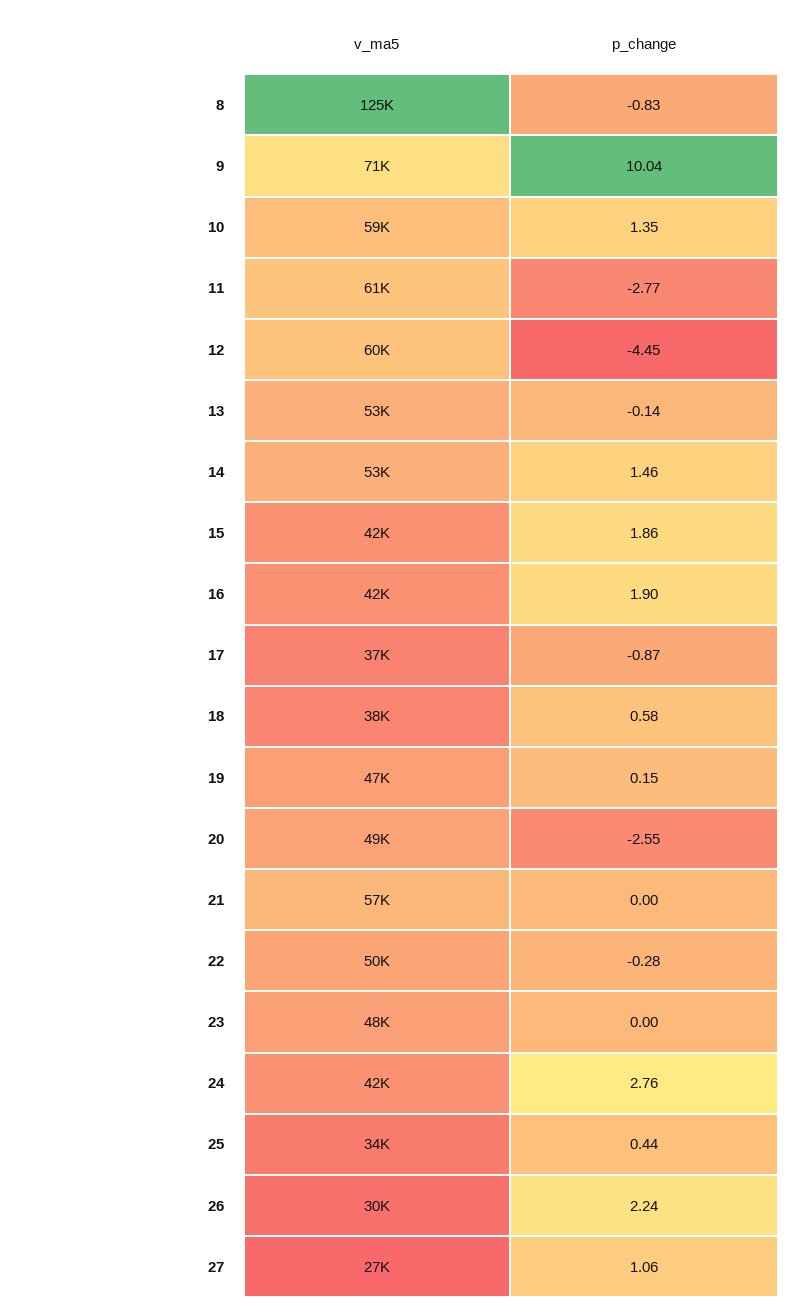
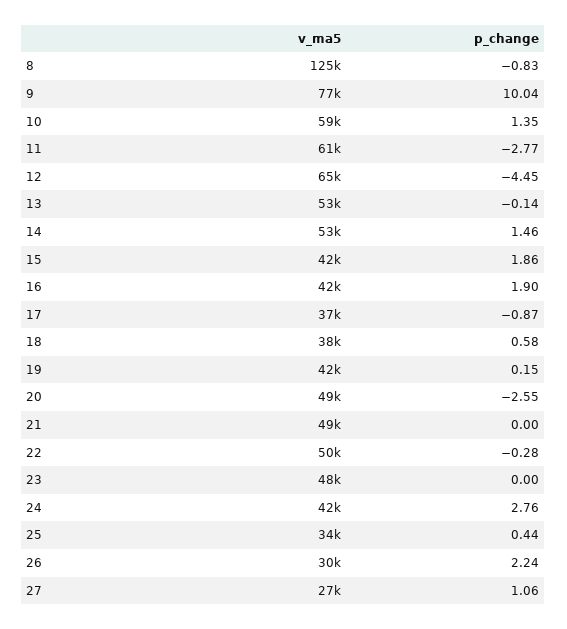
  {
    "v_ma5": {
      "8": 125000,
-     "9": 71000,
+     "9": 77000,
      "10": 59000,
      "11": 61000,
-     "12": 60000,
+     "12": 65000,
      "13": 53000,
      "14": 53000,
      "15": 42000,
      "16": 42000,
      "17": 37000,
      "18": 38000,
-     "19": 47000,
+     "19": 42000,
      "20": 49000,
-     "21": 57000,
+     "21": 49000,
      "22": 50000,
      "23": 48000,
      "24": 42000,
      "25": 34000,
      "26": 30000,
      "27": 27000
    },
    "p_change": {
      "8": -0.83,
      "9": 10.04,
      "10": 1.35,
      "11": -2.77,
      "12": -4.45,
      "13": -0.14,
      "14": 1.46,
      "15": 1.86,
      "16": 1.9,
      "17": -0.87,
      "18": 0.58,
      "19": 0.15,
      "20": -2.55,
      "21": 0,
      "22": -0.28,
      "23": 0,
      "24": 2.76,
      "25": 0.44,
      "26": 2.24,
      "27": 1.06
    }
  }

